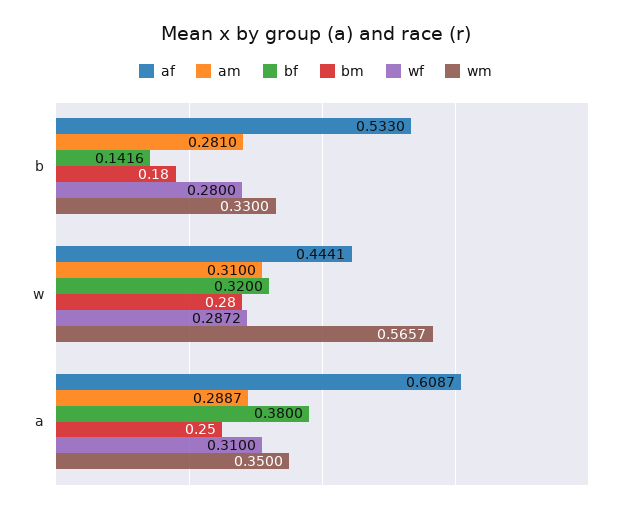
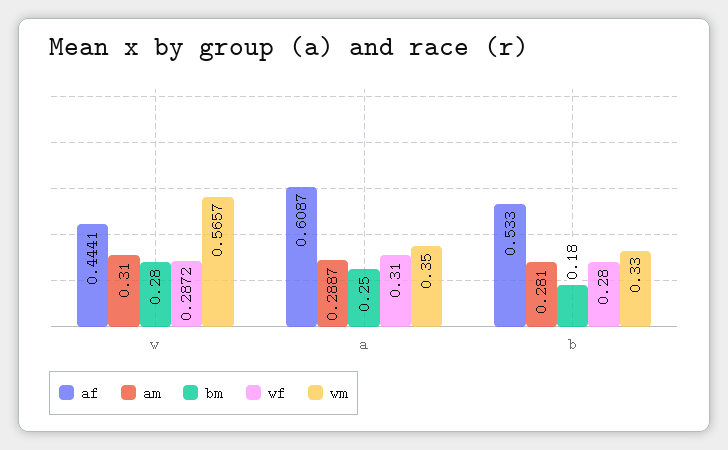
  {
    "af": {
      "b": 0.533,
      "w": 0.4441,
      "a": 0.6087
    },
    "am": {
      "b": 0.281,
      "w": 0.31,
      "a": 0.2887
    },
-   "bf": {
-     "b": 0.1416,
-     "w": 0.32,
-     "a": 0.38
-   },
    "bm": {
      "b": 0.18,
      "w": 0.28,
      "a": 0.25
    },
    "wf": {
      "b": 0.28,
      "w": 0.2872,
      "a": 0.31
    },
    "wm": {
      "b": 0.33,
      "w": 0.5657,
      "a": 0.35
    }
  }

